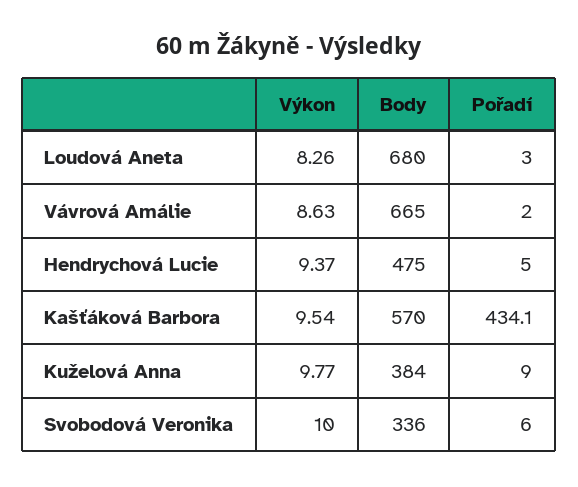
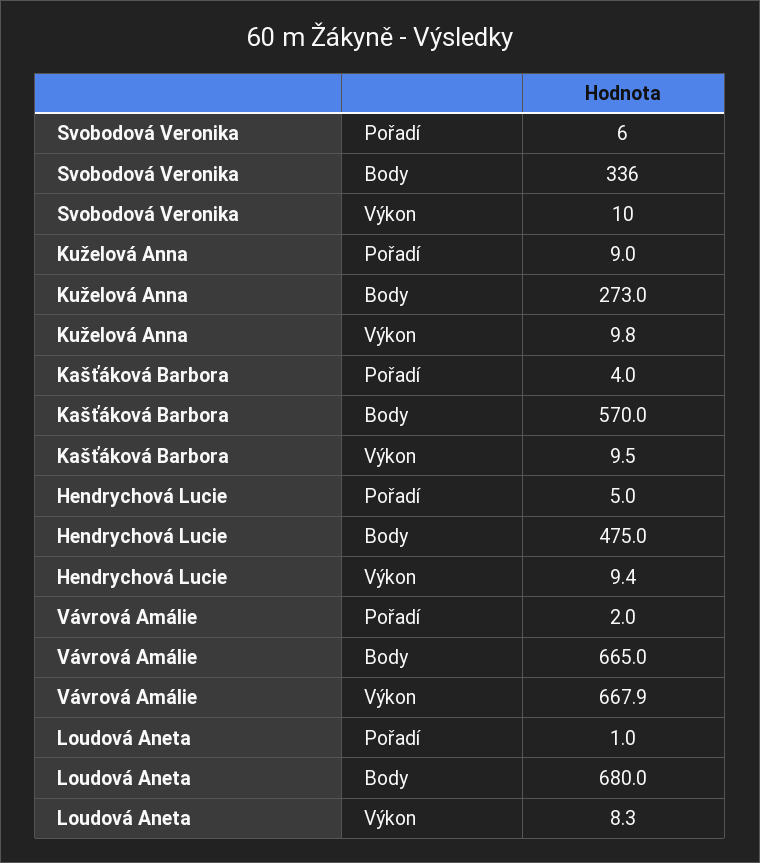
  {
    "Výkon": {
      "Loudová Aneta": 8.26,
-     "Vávrová Amálie": 8.63,
+     "Vávrová Amálie": 667.9,
      "Hendrychová Lucie": 9.37,
      "Kašťáková Barbora": 9.54,
      "Kuželová Anna": 9.77,
      "Svobodová Veronika": 10
    },
    "Body": {
      "Loudová Aneta": 680,
      "Vávrová Amálie": 665,
      "Hendrychová Lucie": 475,
      "Kašťáková Barbora": 570,
-     "Kuželová Anna": 384,
+     "Kuželová Anna": 273,
      "Svobodová Veronika": 336
    },
    "Pořadí": {
-     "Loudová Aneta": 3,
+     "Loudová Aneta": 1,
      "Vávrová Amálie": 2,
      "Hendrychová Lucie": 5,
-     "Kašťáková Barbora": 434.1,
+     "Kašťáková Barbora": 4,
      "Kuželová Anna": 9,
      "Svobodová Veronika": 6
    }
  }

